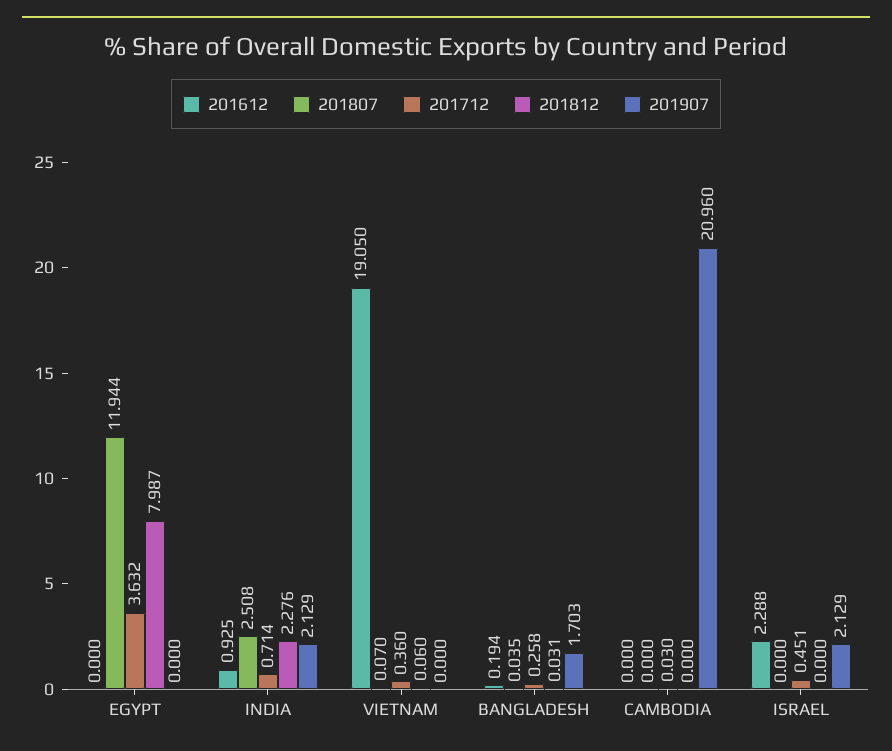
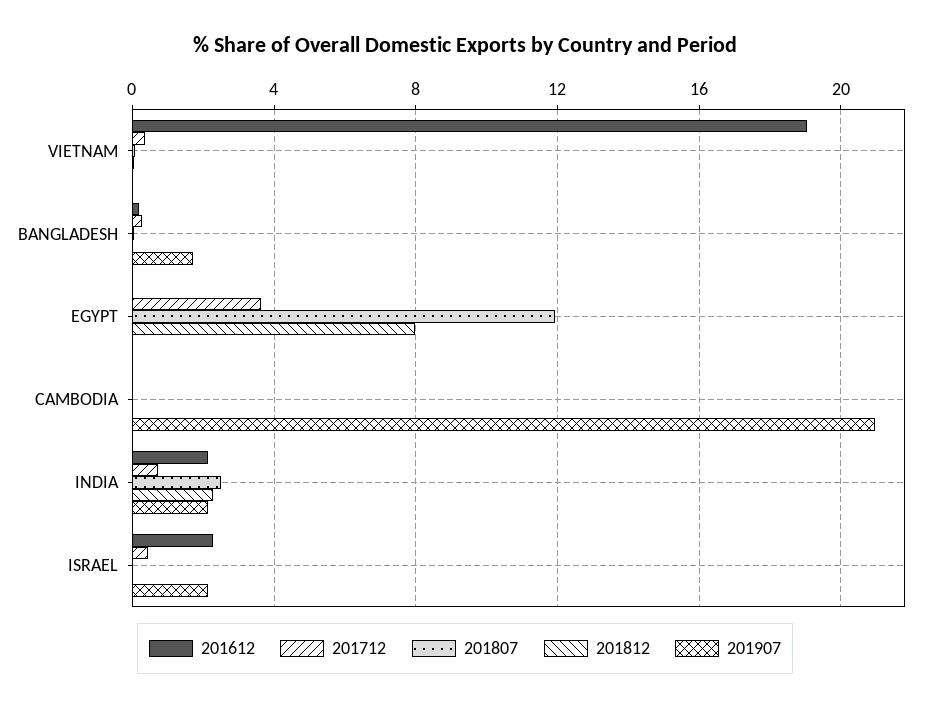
  {
    "201612": {
      "EGYPT": 0,
-     "INDIA": 0.925,
+     "INDIA": 2,
      "VIETNAM": 19.05,
      "BANGLADESH": 0.194,
      "CAMBODIA": 0,
      "ISRAEL": 2.288
    },
    "201807": {
      "EGYPT": 11.944,
      "INDIA": 2.508,
      "VIETNAM": 0.07,
      "BANGLADESH": 0.035,
      "CAMBODIA": 0,
      "ISRAEL": 0
    },
    "201712": {
      "EGYPT": 3.632,
      "INDIA": 0.714,
      "VIETNAM": 0.36,
      "BANGLADESH": 0.258,
      "CAMBODIA": 0.03,
      "ISRAEL": 0.451
    },
    "201812": {
      "EGYPT": 7.987,
      "INDIA": 2.276,
      "VIETNAM": 0.06,
      "BANGLADESH": 0.031,
      "CAMBODIA": 0,
      "ISRAEL": 0
    },
    "201907": {
      "EGYPT": 0,
      "INDIA": 2.129,
      "VIETNAM": 0,
      "BANGLADESH": 1.703,
      "CAMBODIA": 20.96,
      "ISRAEL": 2.129
    }
  }

